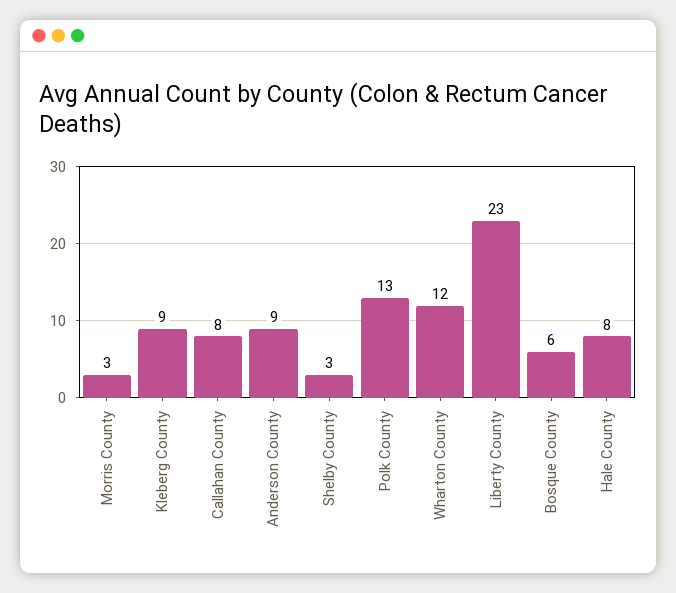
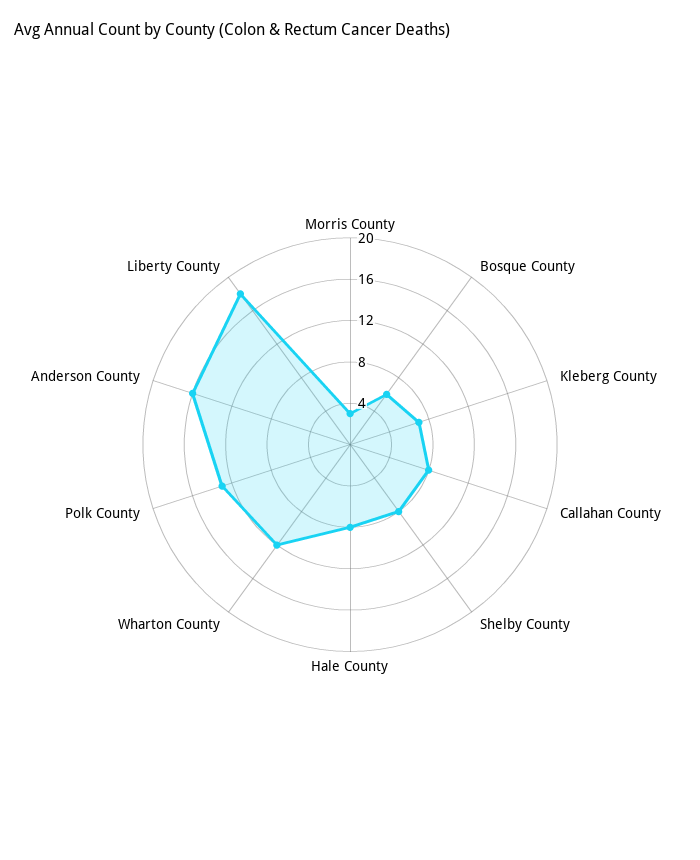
  {
    "Morris County": 3,
-   "Kleberg County": 9,
+   "Kleberg County": 7,
    "Callahan County": 8,
-   "Anderson County": 9,
+   "Anderson County": 16,
-   "Shelby County": 3,
+   "Shelby County": 8,
    "Polk County": 13,
    "Wharton County": 12,
-   "Liberty County": 23,
+   "Liberty County": 18,
    "Bosque County": 6,
    "Hale County": 8
  }

